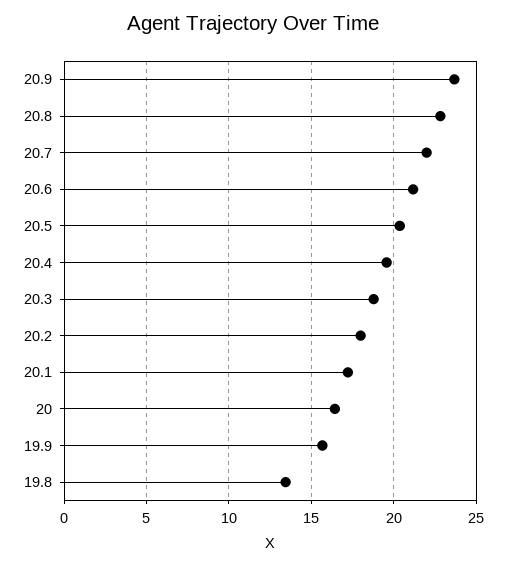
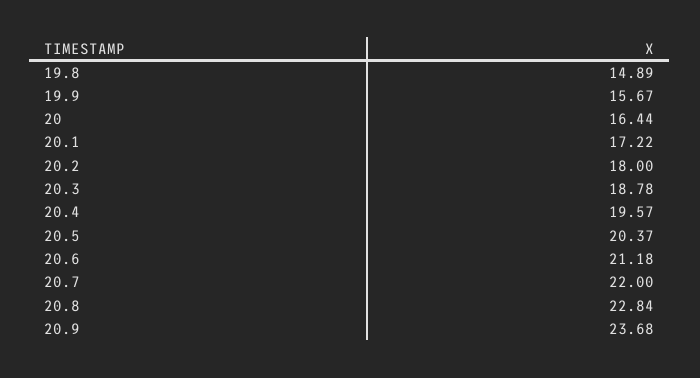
  {
    "20.9": 23.68,
    "20.8": 22.84,
    "20.7": 22,
    "20.6": 21.18,
    "20.5": 20.37,
    "20.4": 19.57,
    "20.3": 18.78,
    "20.2": 18,
    "20.1": 17.22,
    "20": 16.44,
    "19.9": 15.67,
-   "19.8": 13.5
+   "19.8": 14.89
  }

